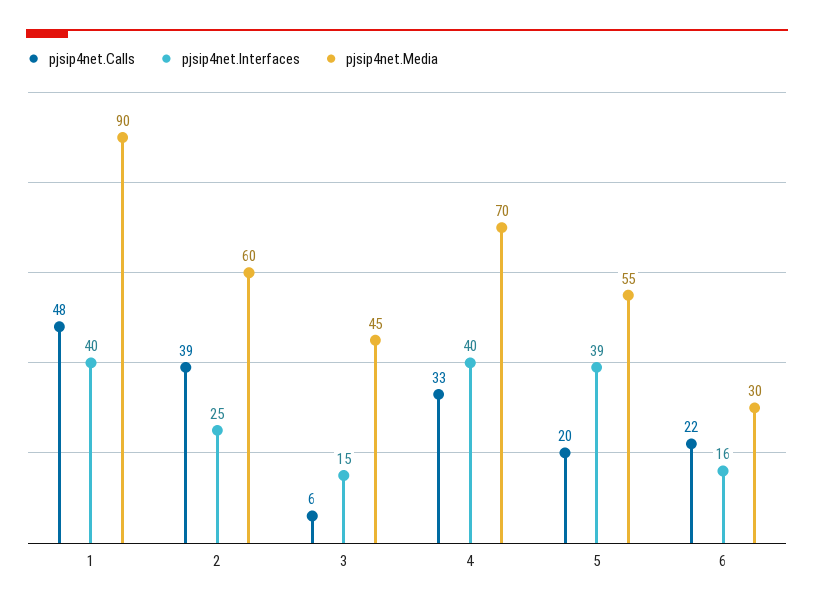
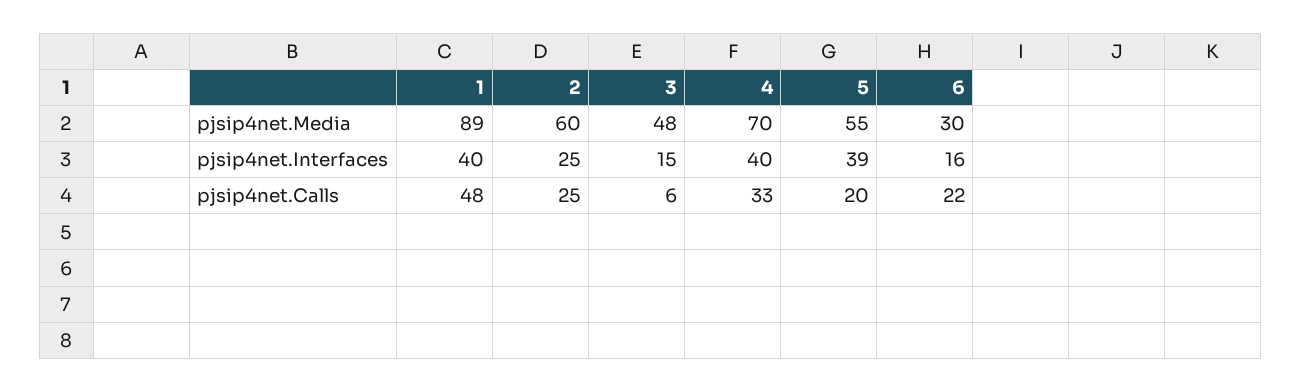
  {
    "pjsip4net.Calls": {
      "1": 48,
-     "2": 39,
+     "2": 25,
      "3": 6,
      "4": 33,
      "5": 20,
      "6": 22
    },
    "pjsip4net.Interfaces": {
      "1": 40,
      "2": 25,
      "3": 15,
      "4": 40,
      "5": 39,
      "6": 16
    },
    "pjsip4net.Media": {
-     "1": 90,
+     "1": 89,
      "2": 60,
-     "3": 45,
+     "3": 48,
      "4": 70,
      "5": 55,
      "6": 30
    }
  }

